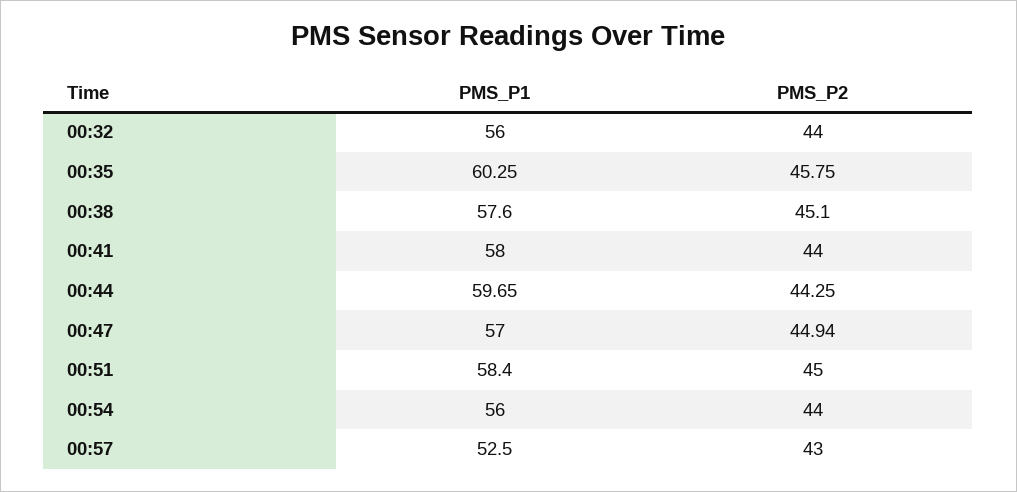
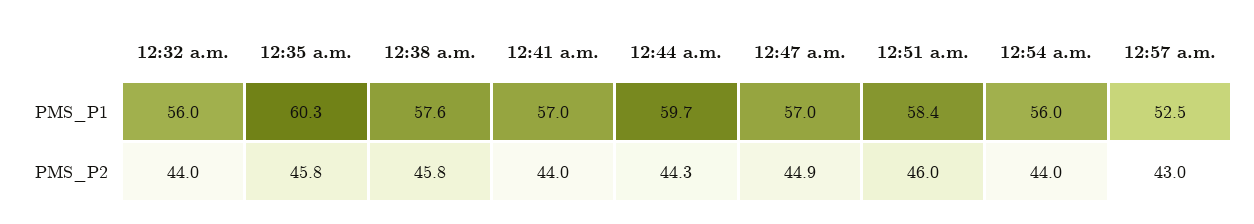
  {
    "PMS_P1": {
      "00:32": 56,
      "00:35": 60.25,
      "00:38": 57.6,
-     "00:41": 58,
+     "00:41": 57,
      "00:44": 59.65,
      "00:47": 57,
      "00:51": 58.4,
      "00:54": 56,
      "00:57": 52.5
    },
    "PMS_P2": {
      "00:32": 44,
      "00:35": 45.75,
-     "00:38": 45.1,
+     "00:38": 45.8,
      "00:41": 44,
      "00:44": 44.25,
      "00:47": 44.94,
-     "00:51": 45,
+     "00:51": 46,
      "00:54": 44,
      "00:57": 43
    }
  }

